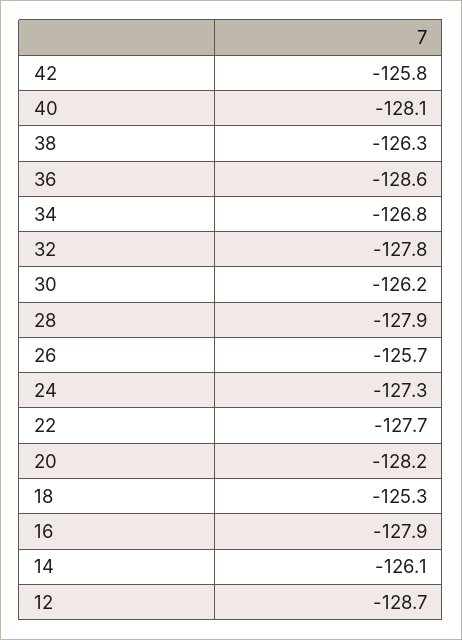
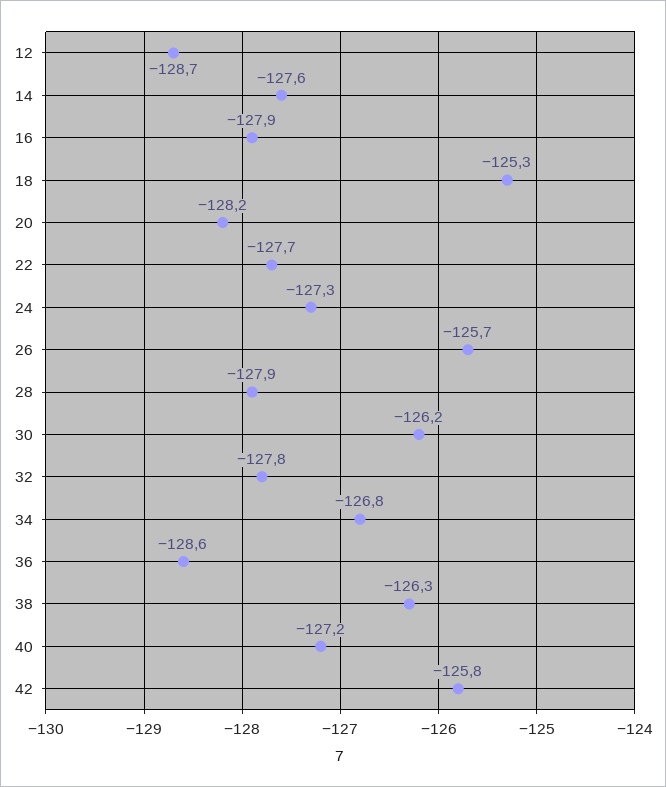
  {
    "42": -125.8,
-   "40": -128.1,
+   "40": -127.2,
    "38": -126.3,
    "36": -128.6,
    "34": -126.8,
    "32": -127.8,
    "30": -126.2,
    "28": -127.9,
    "26": -125.7,
    "24": -127.3,
    "22": -127.7,
    "20": -128.2,
    "18": -125.3,
    "16": -127.9,
-   "14": -126.1,
+   "14": -127.6,
    "12": -128.7
  }

